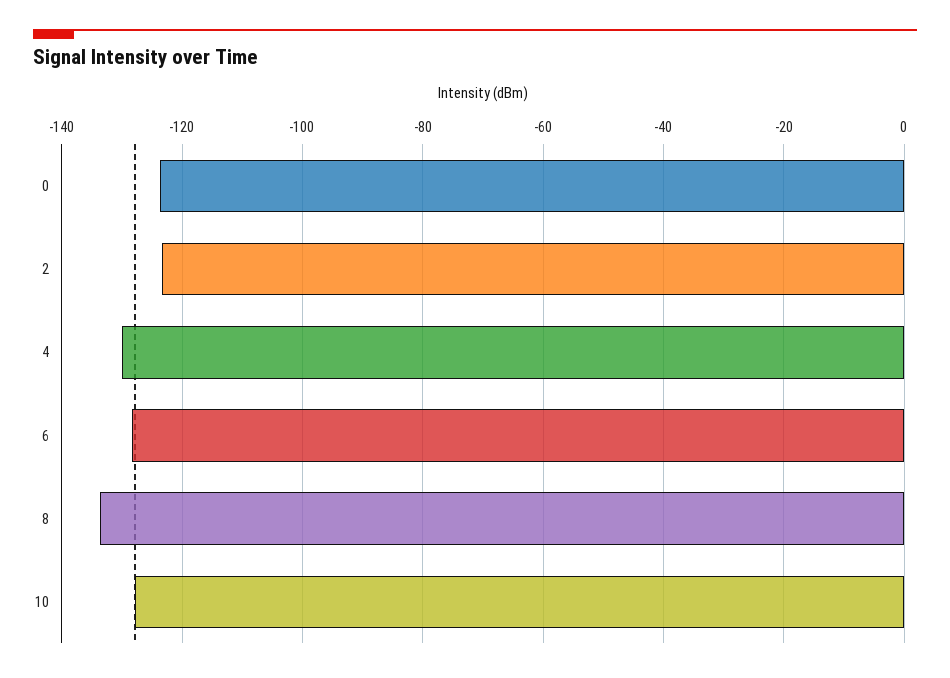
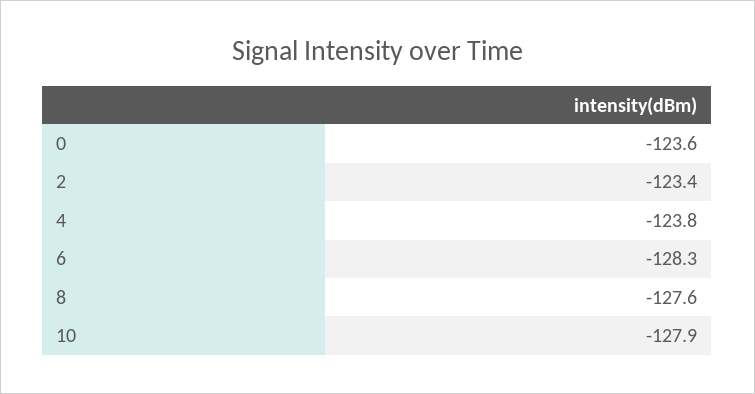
  {
    "0": -123.6,
    "2": -123.4,
-   "4": -130,
+   "4": -123.8,
    "6": -128.3,
-   "8": -134,
+   "8": -127.6,
    "10": -127.9
  }

